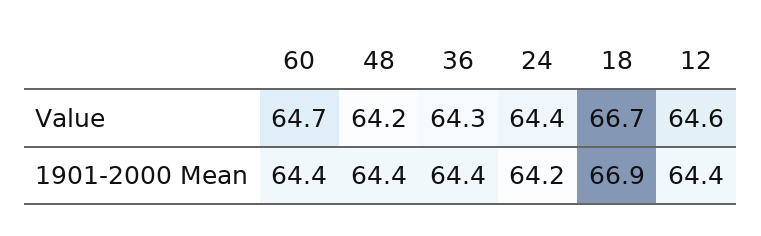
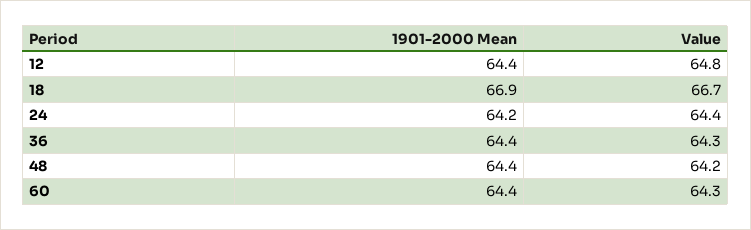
  {
    "60": {
-     "Value": 64.7,
+     "Value": 64.3,
      "1901-2000 Mean": 64.4
    },
    "48": {
      "Value": 64.2,
      "1901-2000 Mean": 64.4
    },
    "36": {
      "Value": 64.3,
      "1901-2000 Mean": 64.4
    },
    "24": {
      "Value": 64.4,
      "1901-2000 Mean": 64.2
    },
    "18": {
      "Value": 66.7,
      "1901-2000 Mean": 66.9
    },
    "12": {
-     "Value": 64.6,
+     "Value": 64.8,
      "1901-2000 Mean": 64.4
    }
  }

